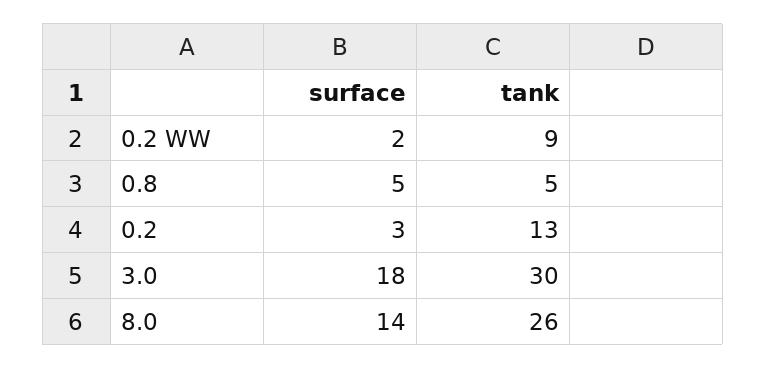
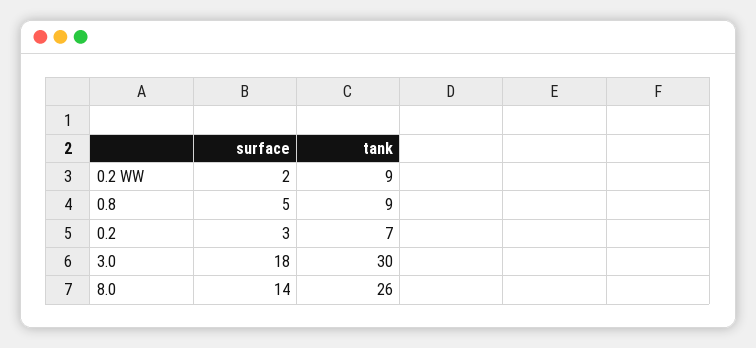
  {
    "surface": {
      "0.2 WW": 2,
      "0.8": 5,
      "0.2": 3,
      "3.0": 18,
      "8.0": 14
    },
    "tank": {
      "0.2 WW": 9,
-     "0.8": 5,
+     "0.8": 9,
-     "0.2": 13,
+     "0.2": 7,
      "3.0": 30,
      "8.0": 26
    }
  }

